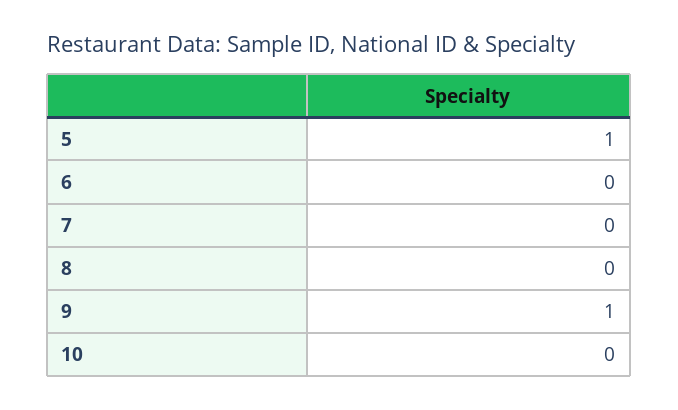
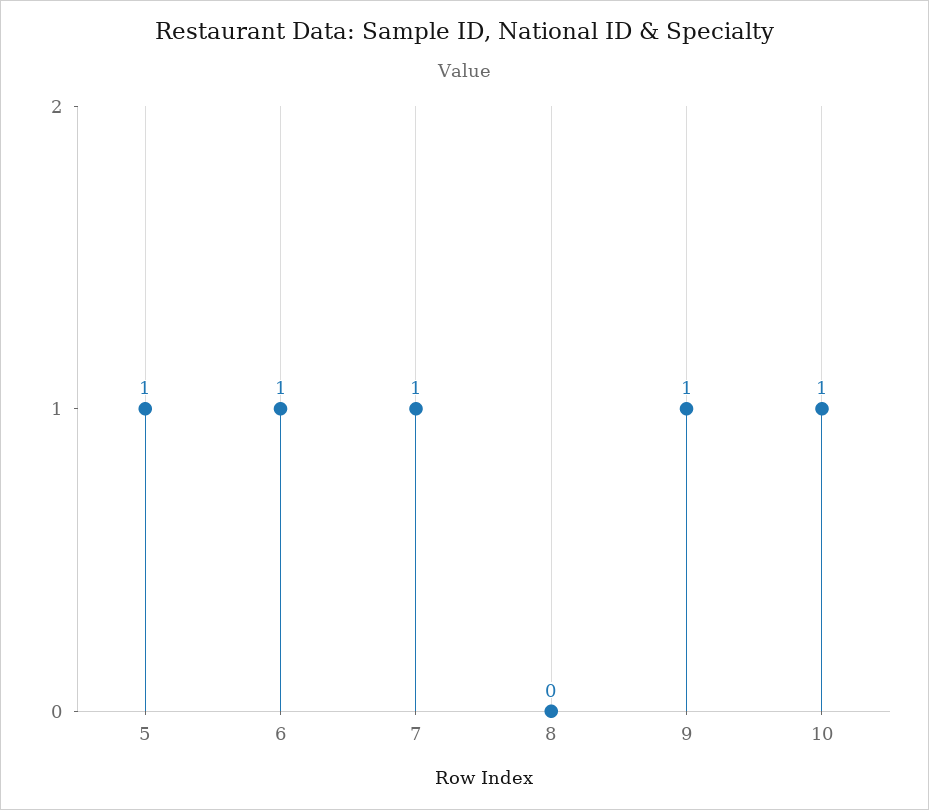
  {
    "5": 1,
-   "6": 0,
+   "6": 1,
-   "7": 0,
+   "7": 1,
    "8": 0,
    "9": 1,
-   "10": 0
+   "10": 1
  }

